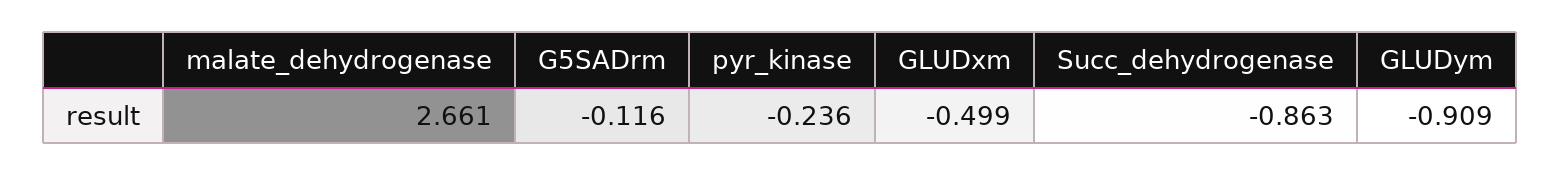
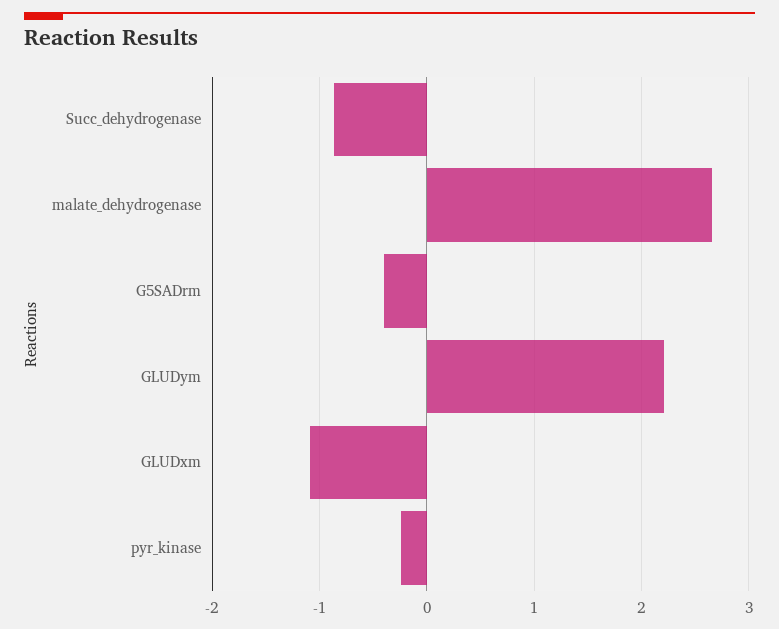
  {
    "malate_dehydrogenase": 2.661,
-   "G5SADrm": -0.116,
+   "G5SADrm": -0.4,
    "pyr_kinase": -0.236,
-   "GLUDxm": -0.499,
+   "GLUDxm": -1.1,
    "Succ_dehydrogenase": -0.863,
-   "GLUDym": -0.909
+   "GLUDym": 2.2
  }

